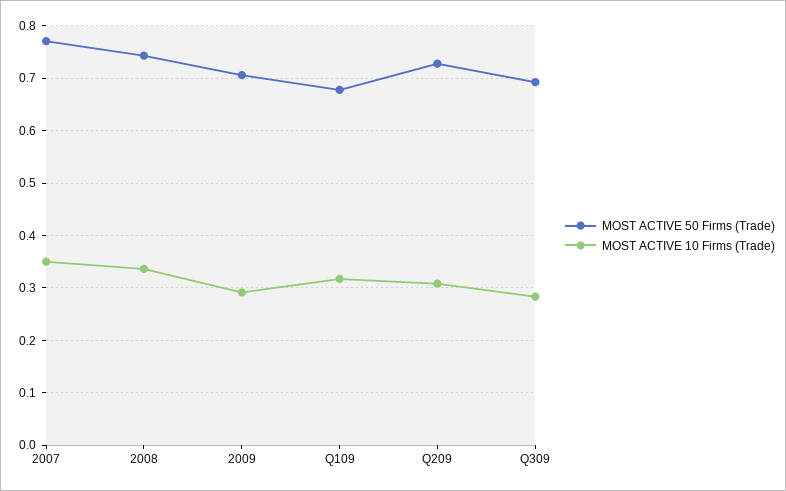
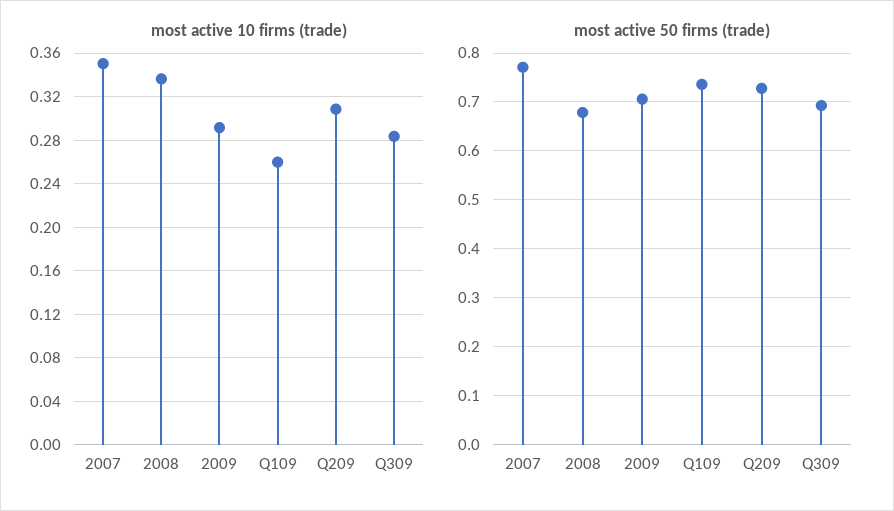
  {
    "MOST ACTIVE 50 Firms (Trade)": {
      "2007": 0.78,
-     "2008": 0.74,
+     "2008": 0.68,
      "2009": 0.7,
-     "Q109": 0.68,
+     "Q109": 0.74,
      "Q209": 0.72,
      "Q309": 0.7
    },
    "MOST ACTIVE 10 Firms (Trade)": {
      "2007": 0.35,
      "2008": 0.34,
      "2009": 0.29,
-     "Q109": 0.32,
+     "Q109": 0.26,
      "Q209": 0.31,
      "Q309": 0.28
    }
  }

